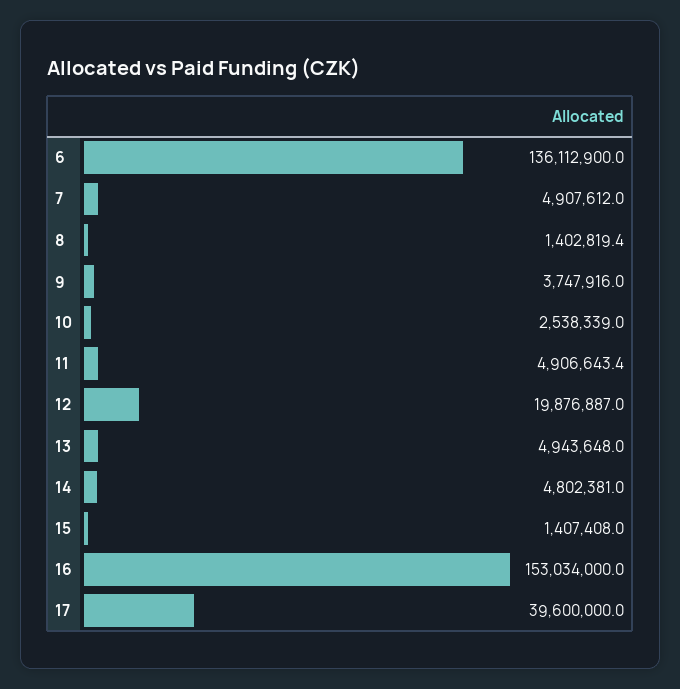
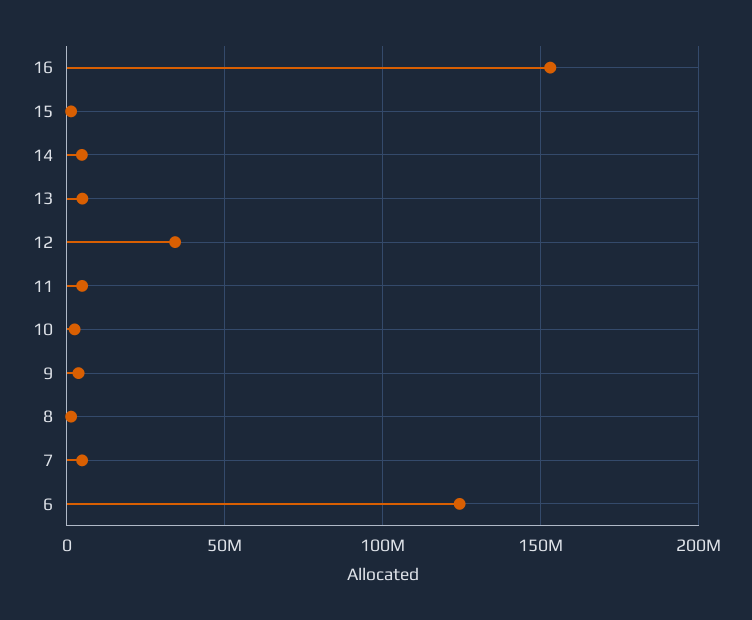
  {
-   "6": 136112900,
+   "6": 125000000,
    "7": 4907612,
    "8": 1402819.4,
    "9": 3747916,
    "10": 2538339,
    "11": 4906643.4,
-   "12": 19876887,
+   "12": 35000000,
    "13": 4943648,
    "14": 4802381,
    "15": 1407408,
-   "16": 153034000,
+   "16": 153034000
-   "17": 39600000
  }

